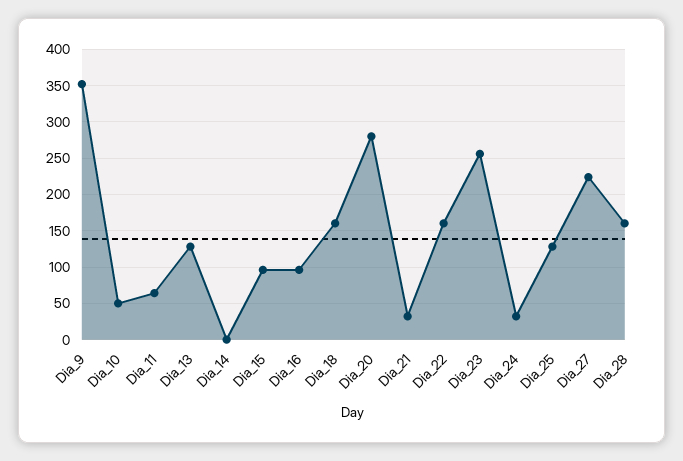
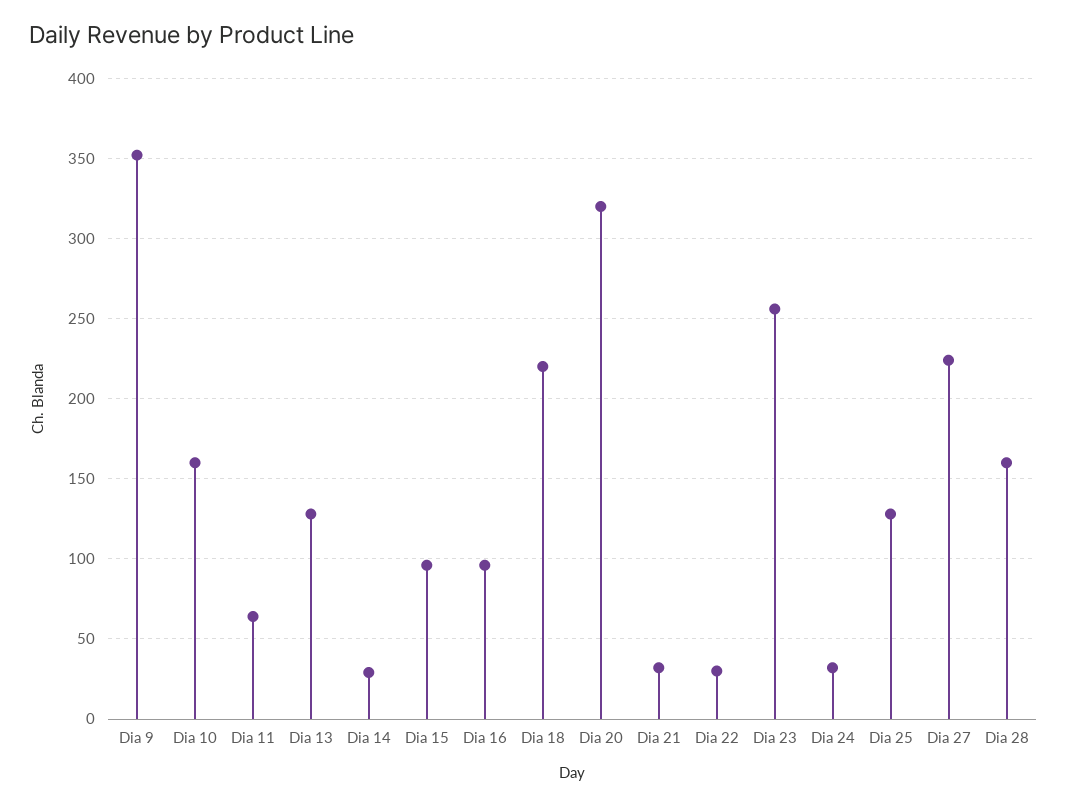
  {
    "Dia_9": 350,
-   "Dia_10": 50,
+   "Dia_10": 160,
    "Dia_11": 65,
    "Dia_13": 130,
-   "Dia_14": 0,
+   "Dia_14": 30,
    "Dia_15": 95,
    "Dia_16": 95,
-   "Dia_18": 160,
+   "Dia_18": 220,
-   "Dia_20": 280,
+   "Dia_20": 320,
    "Dia_21": 30,
-   "Dia_22": 160,
+   "Dia_22": 30,
    "Dia_23": 255,
    "Dia_24": 30,
    "Dia_25": 130,
    "Dia_27": 225,
    "Dia_28": 160
  }

